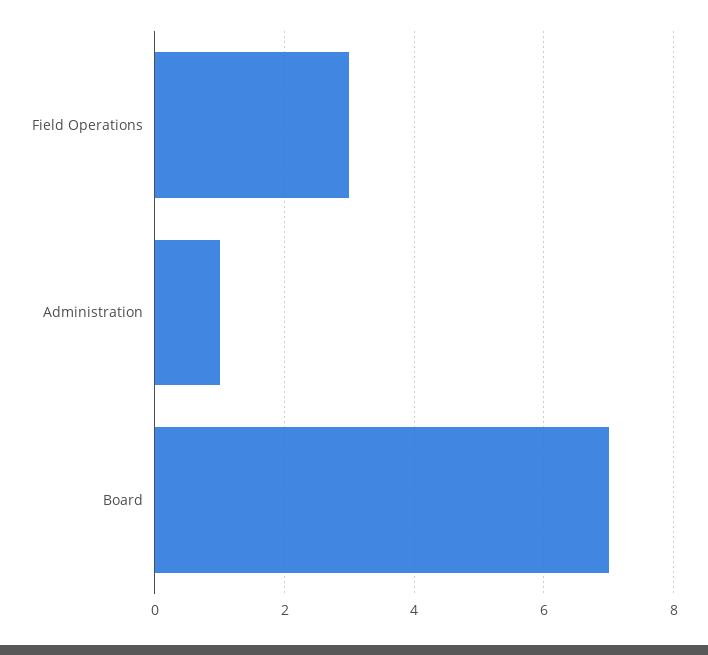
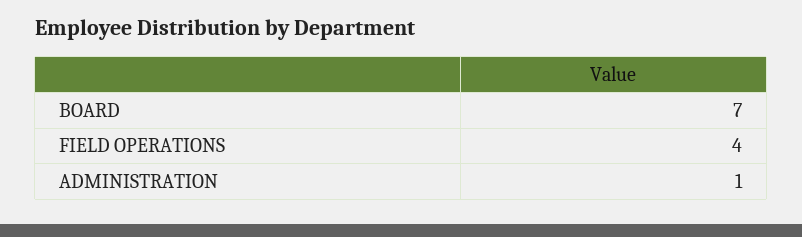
  {
-   "Field Operations": 3,
+   "Field Operations": 4,
    "Administration": 1,
    "Board": 7
  }

